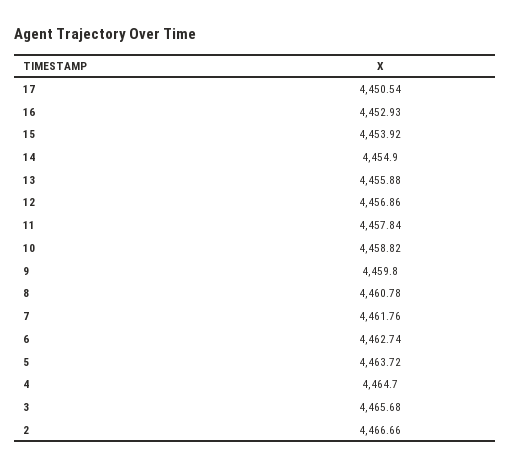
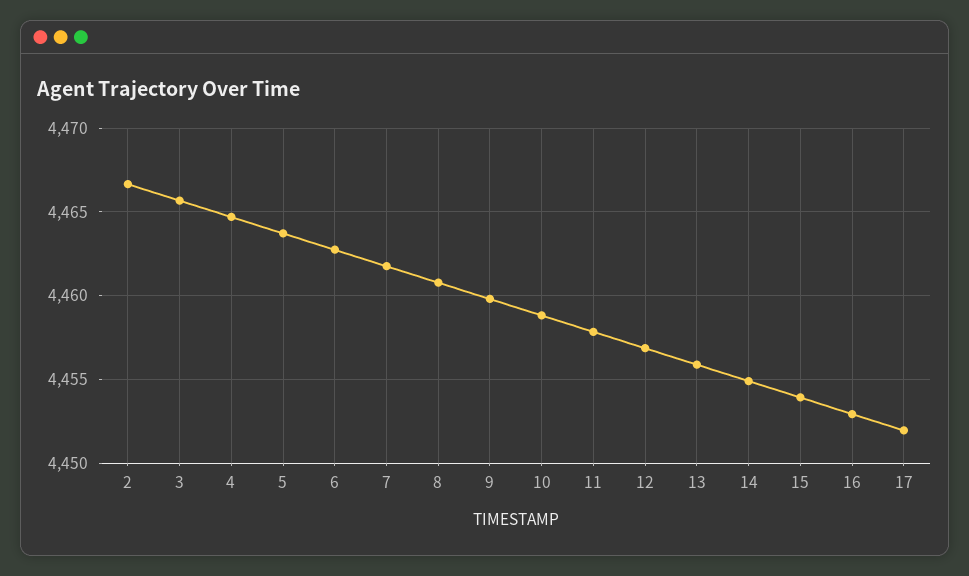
  {
-   "17": 4450.54,
+   "17": 4452,
    "16": 4452.93,
    "15": 4453.92,
    "14": 4454.9,
    "13": 4455.88,
    "12": 4456.86,
    "11": 4457.84,
    "10": 4458.82,
    "9": 4459.8,
    "8": 4460.78,
    "7": 4461.76,
    "6": 4462.74,
    "5": 4463.72,
    "4": 4464.7,
    "3": 4465.68,
    "2": 4466.66
  }

